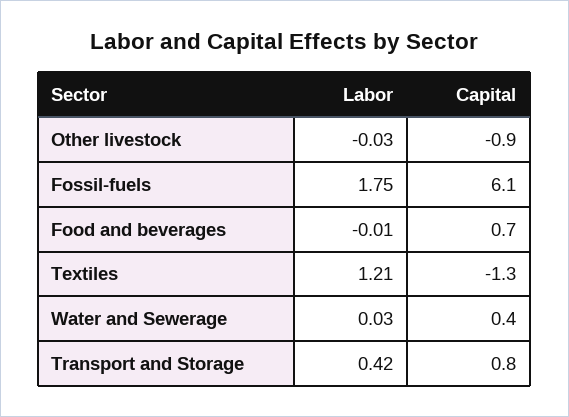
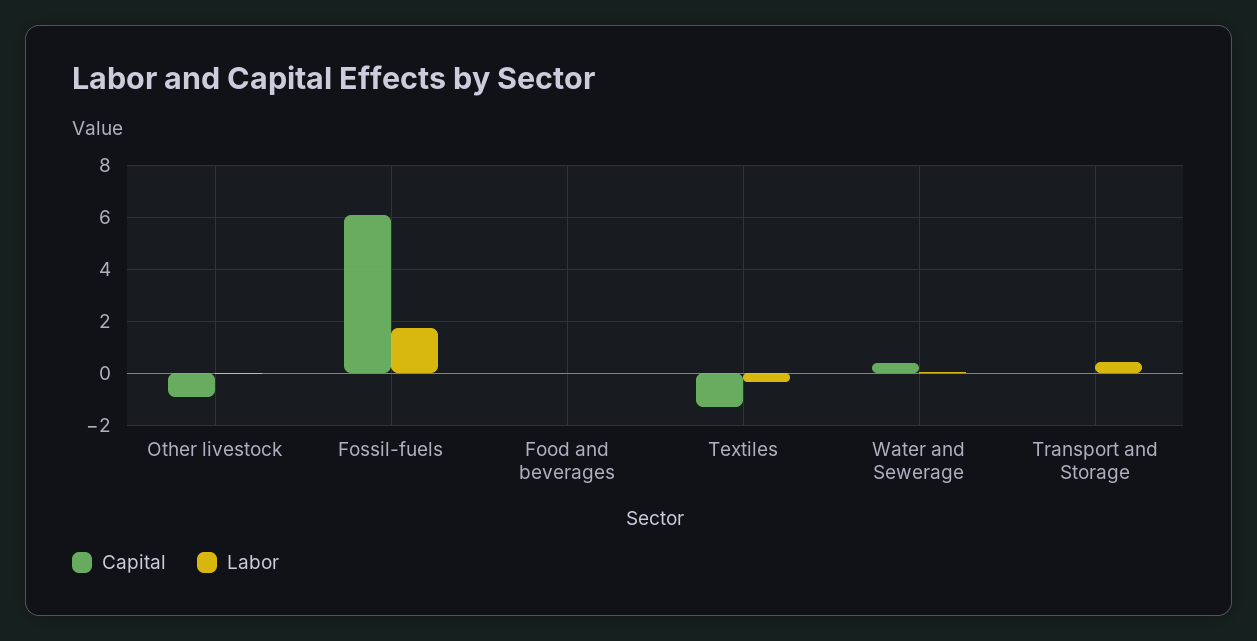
  {
    "Labor": {
      "Other livestock": -0.03,
      "Fossil-fuels": 1.75,
      "Food and beverages": -0.01,
-     "Textiles": 1.21,
+     "Textiles": -0.25,
      "Water and Sewerage": 0.03,
      "Transport and Storage": 0.42
    },
    "Capital": {
      "Other livestock": -0.9,
      "Fossil-fuels": 6.1,
-     "Food and beverages": 0.7,
+     "Food and beverages": 0,
      "Textiles": -1.3,
      "Water and Sewerage": 0.4,
-     "Transport and Storage": 0.8
+     "Transport and Storage": 0
    }
  }

